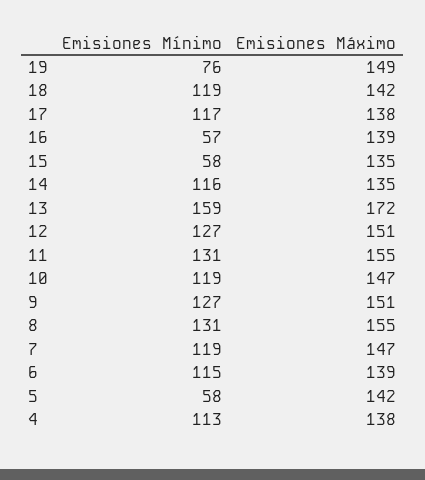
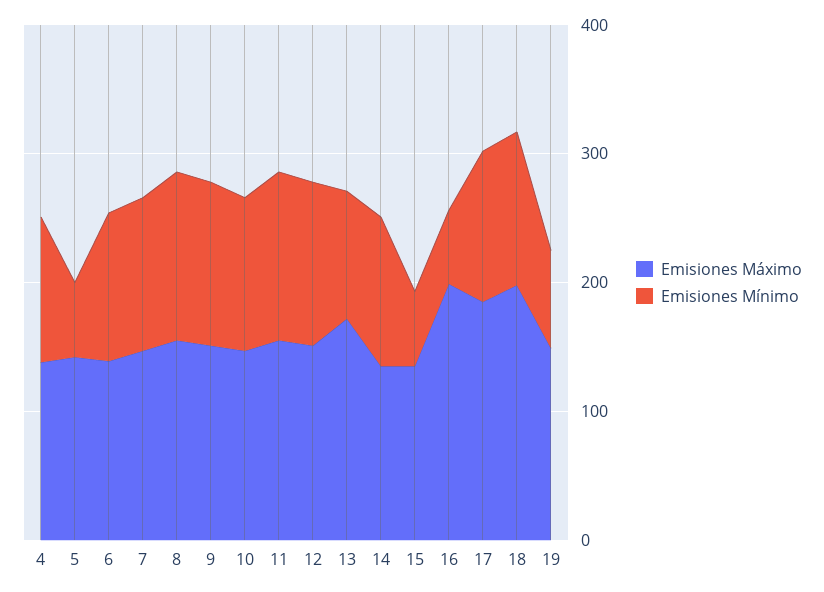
  {
    "Emisiones Mínimo": {
      "19": 76,
      "18": 119,
      "17": 117,
      "16": 57,
      "15": 58,
      "14": 116,
-     "13": 159,
+     "13": 100,
      "12": 127,
      "11": 131,
      "10": 119,
      "9": 127,
      "8": 131,
      "7": 119,
      "6": 115,
      "5": 58,
      "4": 113
    },
    "Emisiones Máximo": {
      "19": 149,
-     "18": 142,
+     "18": 200,
-     "17": 138,
+     "17": 180,
-     "16": 139,
+     "16": 200,
      "15": 135,
      "14": 135,
      "13": 172,
      "12": 151,
      "11": 155,
      "10": 147,
      "9": 151,
      "8": 155,
      "7": 147,
      "6": 139,
      "5": 142,
      "4": 138
    }
  }

